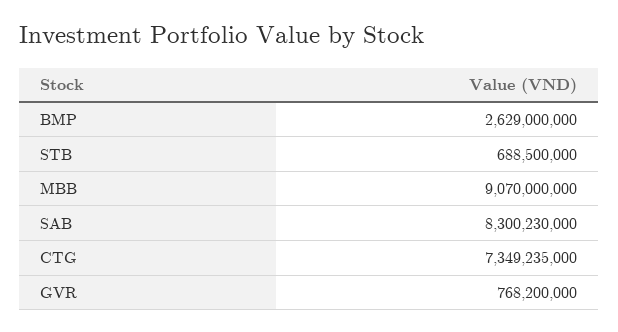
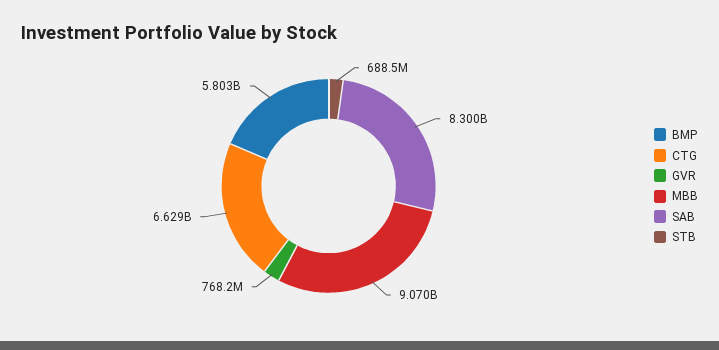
  {
-   "BMP": 2629000000,
+   "BMP": 5803000000,
    "STB": 688500000,
    "MBB": 9070000000,
    "SAB": 8300230000,
-   "CTG": 7349235000,
+   "CTG": 6629000000,
    "GVR": 768200000
  }

